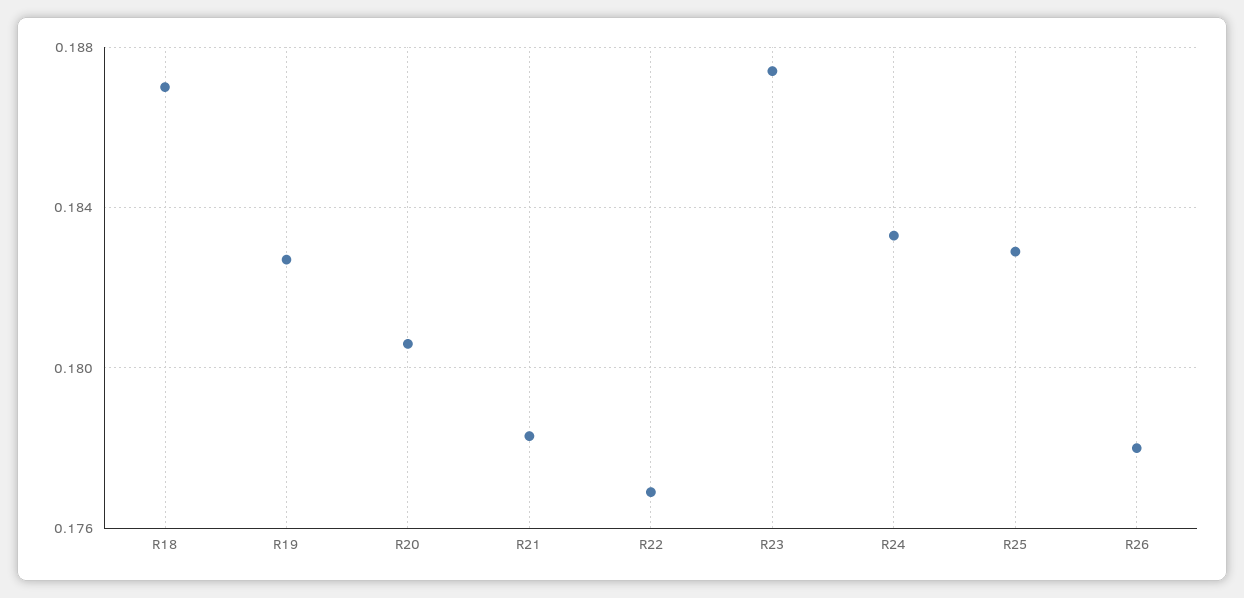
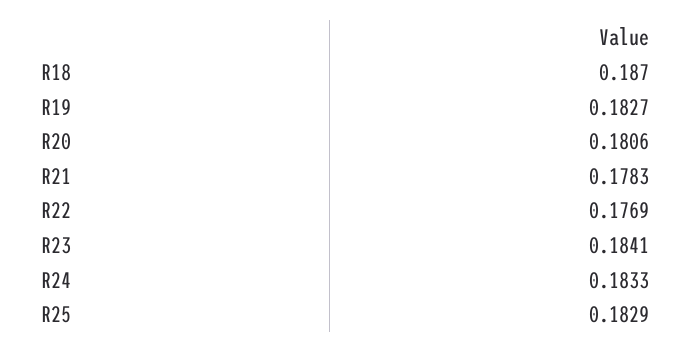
  {
    "R18": 0.187,
    "R19": 0.1827,
    "R20": 0.1806,
    "R21": 0.1783,
    "R22": 0.1769,
-   "R23": 0.1875,
+   "R23": 0.1841,
    "R24": 0.1833,
-   "R25": 0.1829,
+   "R25": 0.1829
-   "R26": 0.178
  }

